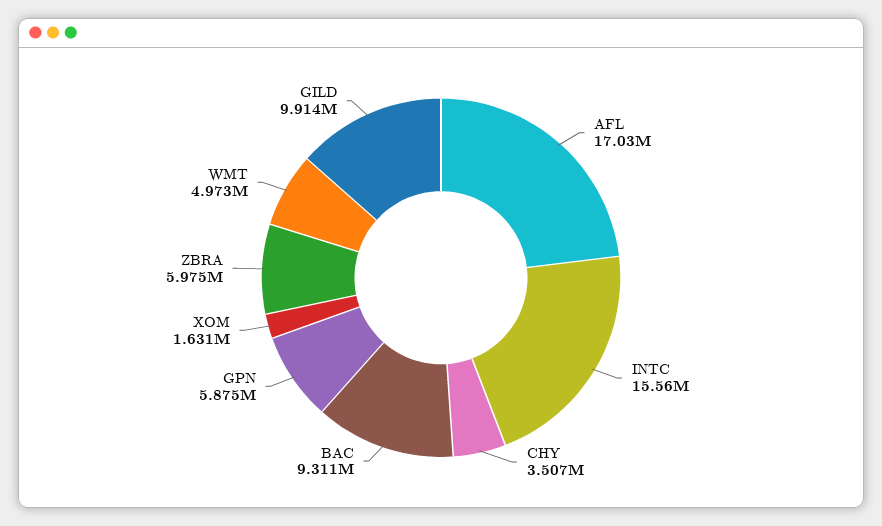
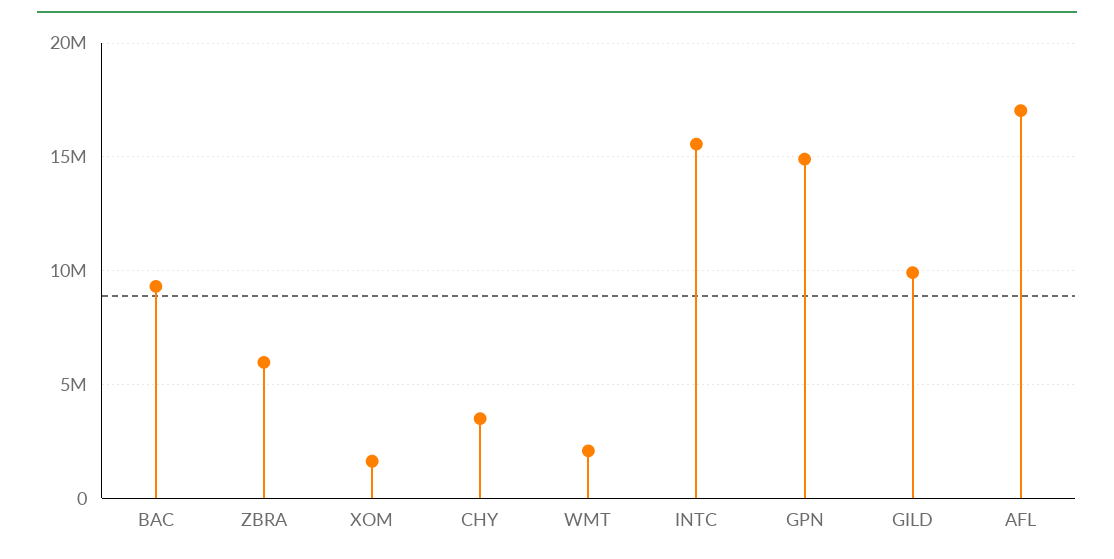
  {
    "AFL": 17030000,
    "INTC": 15560000,
    "CHY": 3507000,
    "BAC": 9311000,
-   "GPN": 5875000,
+   "GPN": 15000000,
    "XOM": 1631000,
    "ZBRA": 5975000,
-   "WMT": 4973000,
+   "WMT": 2000000,
    "GILD": 9914000
  }

